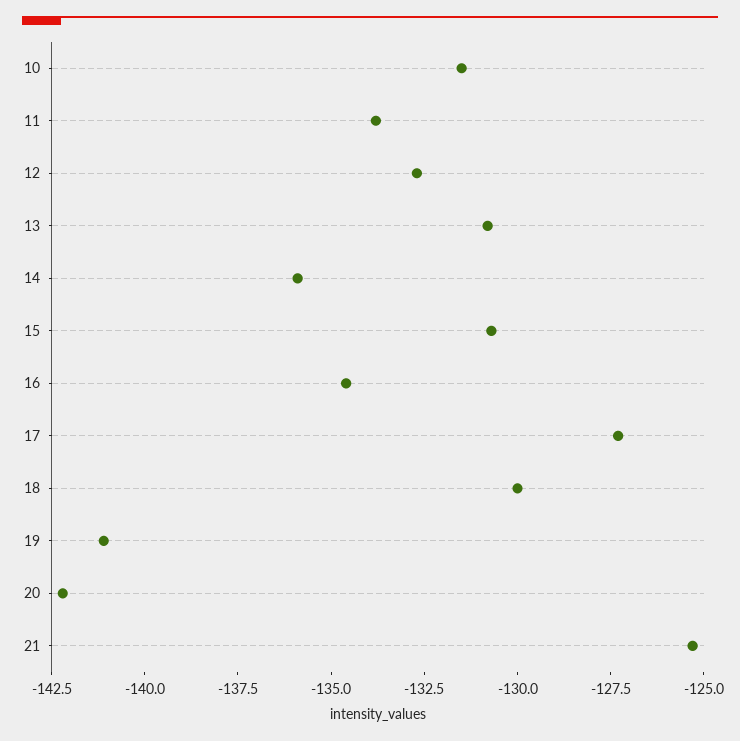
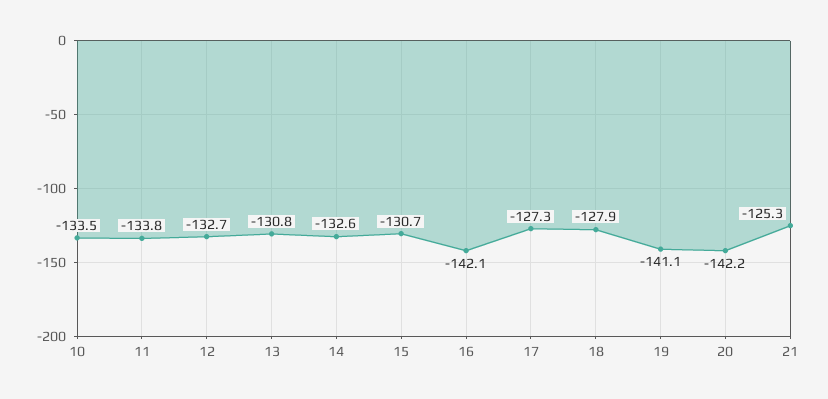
  {
-   "10": -131.5,
+   "10": -133.5,
    "11": -133.8,
    "12": -132.7,
    "13": -130.8,
-   "14": -136,
+   "14": -132.6,
    "15": -130.7,
-   "16": -134.5,
+   "16": -142.1,
    "17": -127.3,
-   "18": -130,
+   "18": -127.9,
    "19": -141.1,
    "20": -142.2,
    "21": -125.3
  }

